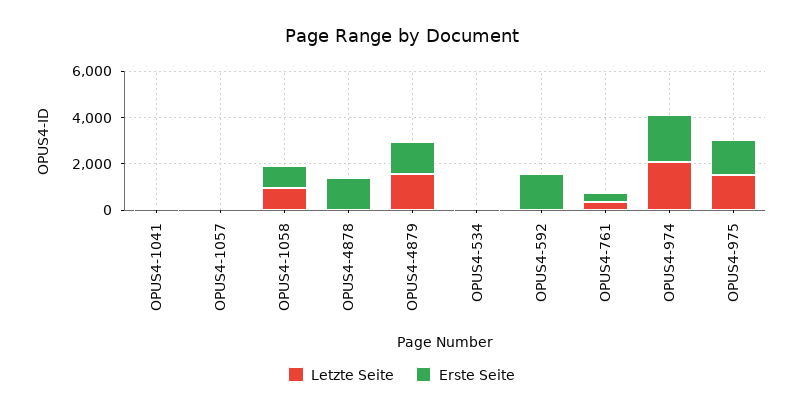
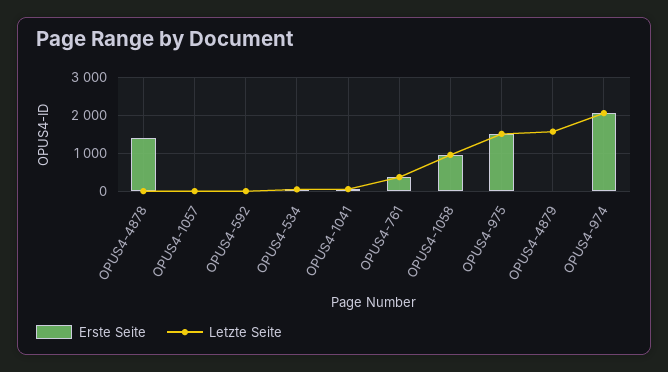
  {
    "Letzte Seite": {
      "OPUS4-1041": 0,
      "OPUS4-1057": 0,
      "OPUS4-1058": 1000,
      "OPUS4-4878": 0,
      "OPUS4-4879": 1600,
      "OPUS4-534": 0,
      "OPUS4-592": 0,
      "OPUS4-761": 400,
      "OPUS4-974": 2000,
      "OPUS4-975": 1600
    },
    "Erste Seite": {
      "OPUS4-1041": 0,
      "OPUS4-1057": 0,
      "OPUS4-1058": 1000,
      "OPUS4-4878": 1400,
-     "OPUS4-4879": 1500,
+     "OPUS4-4879": 0,
      "OPUS4-534": 0,
-     "OPUS4-592": 1500,
+     "OPUS4-592": 0,
      "OPUS4-761": 400,
      "OPUS4-974": 2000,
      "OPUS4-975": 1600
    }
  }

